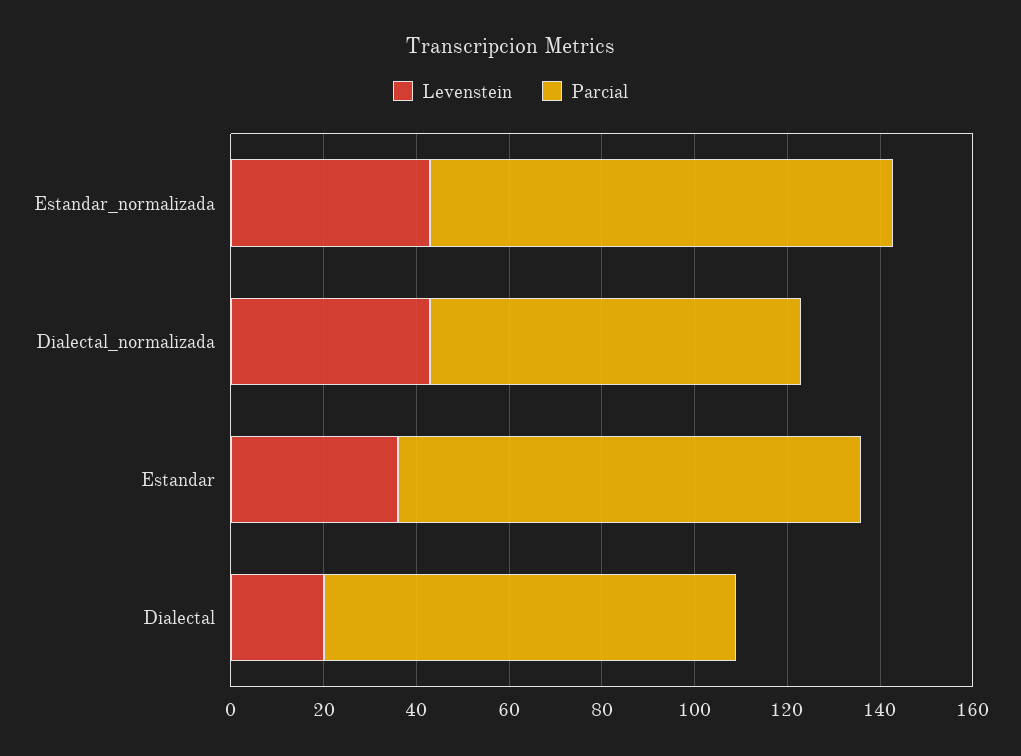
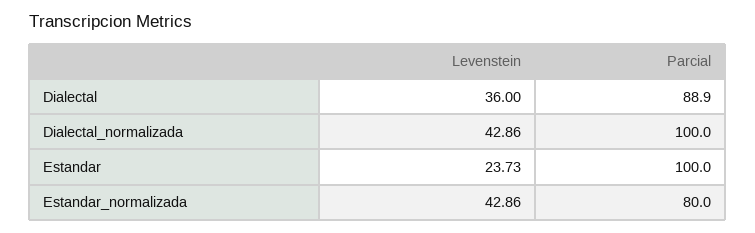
  {
    "Levenstein": {
      "Estandar_normalizada": 42.86,
      "Dialectal_normalizada": 42.86,
-     "Estandar": 35,
+     "Estandar": 23.73,
-     "Dialectal": 20
+     "Dialectal": 36
    },
    "Parcial": {
-     "Estandar_normalizada": 100,
+     "Estandar_normalizada": 80,
-     "Dialectal_normalizada": 80,
+     "Dialectal_normalizada": 100,
      "Estandar": 100,
      "Dialectal": 88.9
    }
  }

